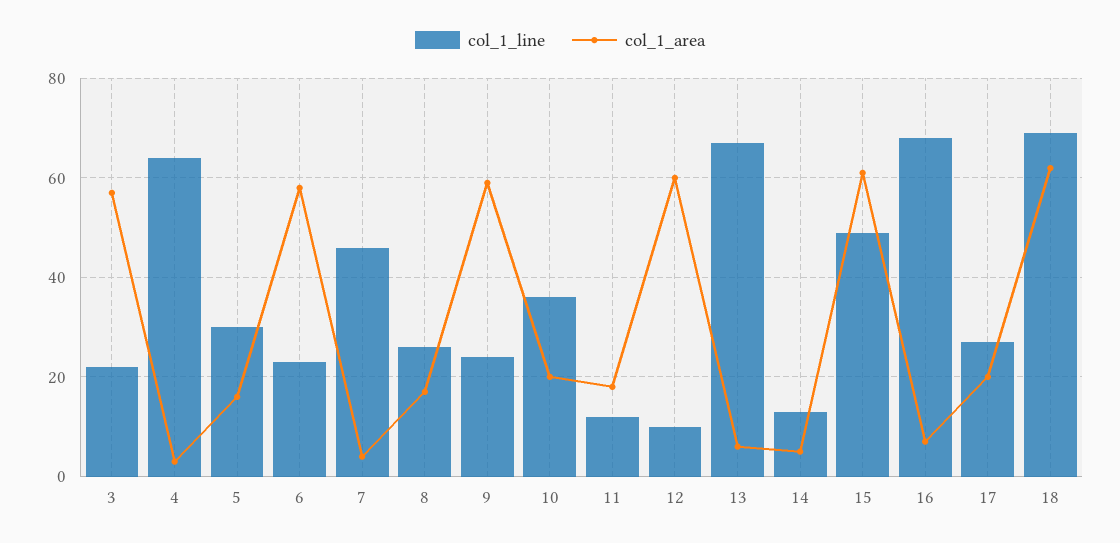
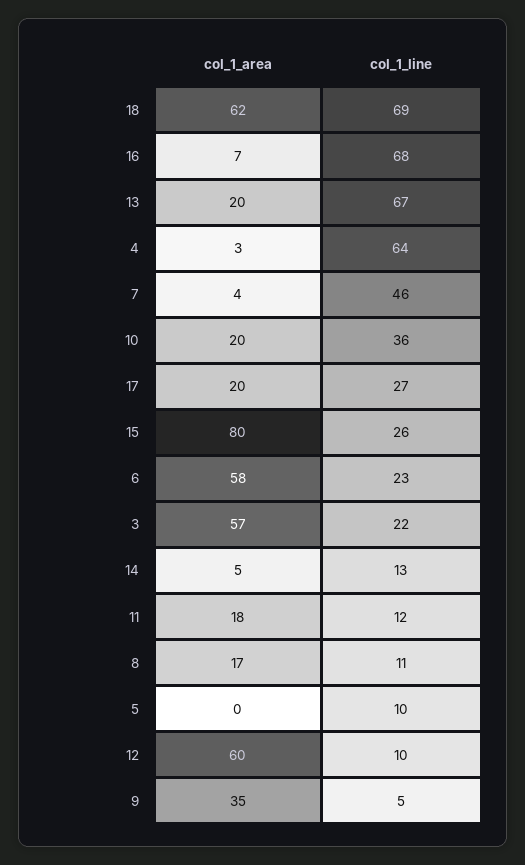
  {
    "col_1_line": {
      "3": 22,
      "4": 64,
-     "5": 30,
+     "5": 10,
      "6": 23,
      "7": 46,
-     "8": 25,
+     "8": 11,
-     "9": 25,
+     "9": 5,
      "10": 36,
      "11": 12,
      "12": 10,
      "13": 67,
      "14": 13,
-     "15": 50,
+     "15": 26,
      "16": 68,
      "17": 27,
      "18": 69
    },
    "col_1_area": {
      "3": 57,
      "4": 3,
-     "5": 15,
+     "5": 0,
      "6": 58,
      "7": 4,
      "8": 17,
-     "9": 60,
+     "9": 35,
      "10": 20,
      "11": 18,
      "12": 60,
-     "13": 5,
+     "13": 20,
      "14": 5,
-     "15": 60,
+     "15": 80,
      "16": 7,
      "17": 20,
      "18": 62
    }
  }

